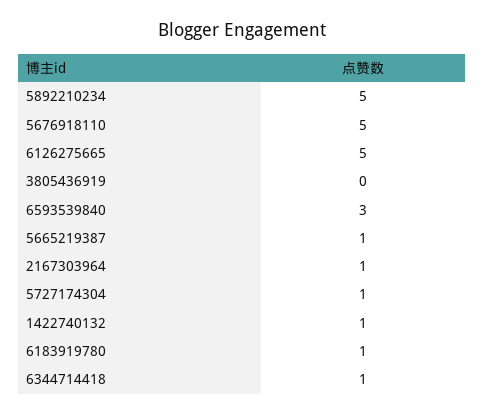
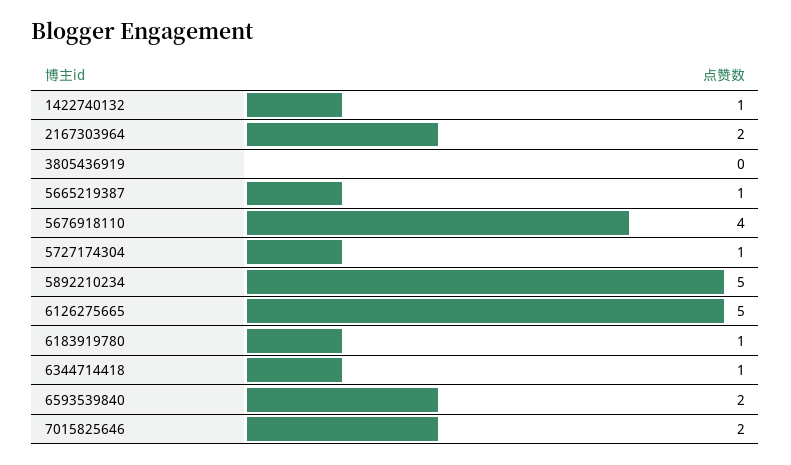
  {
    "5892210234": 5,
-   "5676918110": 5,
+   "5676918110": 4,
    "6126275665": 5,
    "3805436919": 0,
-   "6593539840": 3,
+   "6593539840": 2,
    "5665219387": 1,
-   "2167303964": 1,
+   "2167303964": 2,
    "5727174304": 1,
    "1422740132": 1,
    "6183919780": 1,
-   "6344714418": 1
+   "6344714418": 1,
+   "7015825646": 2
  }

